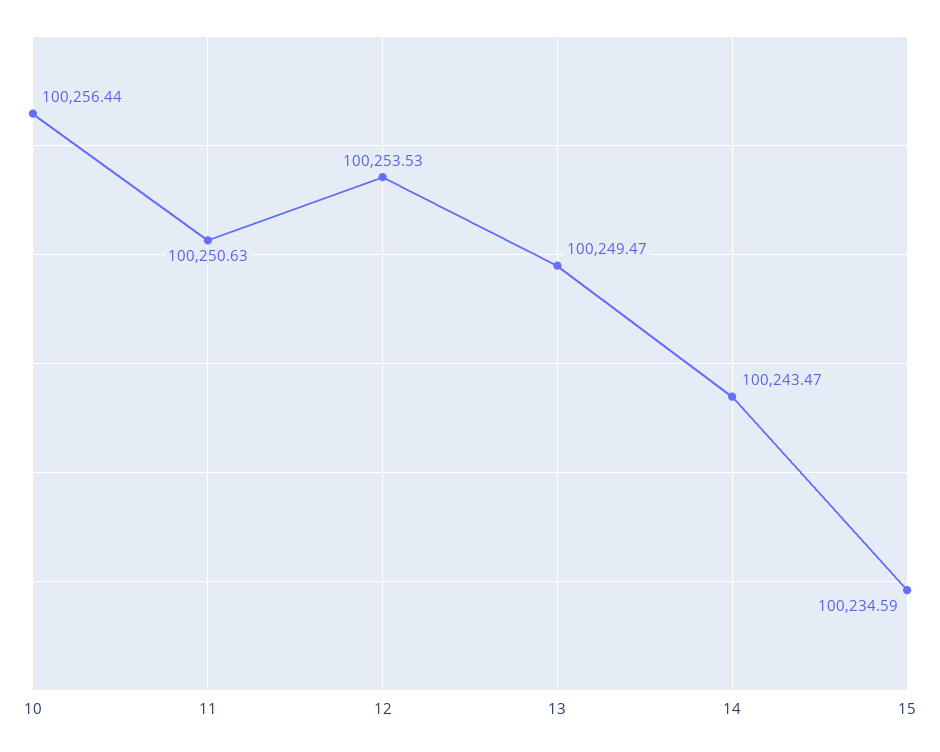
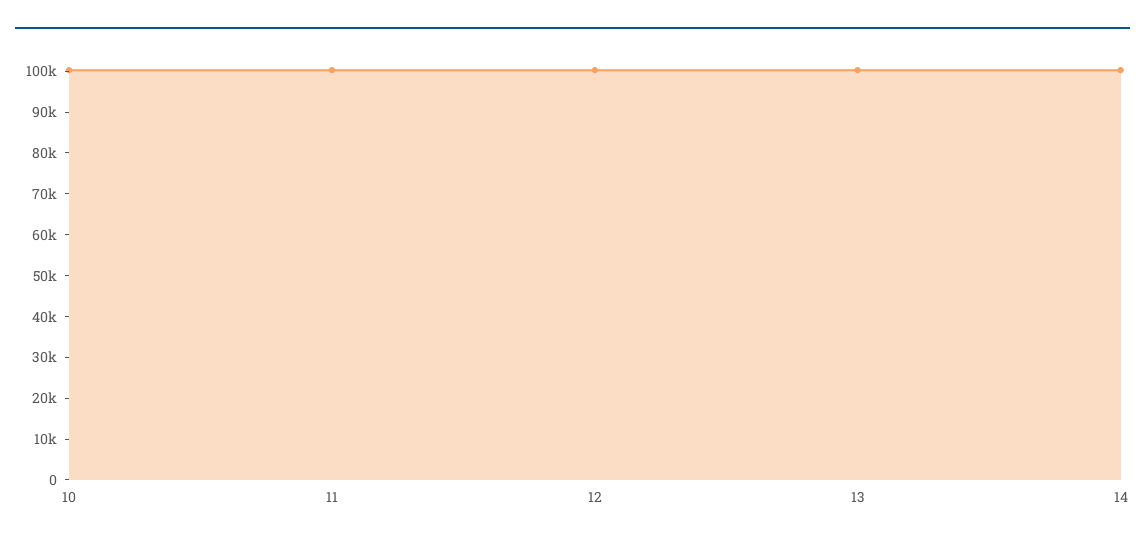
  {
    "10": 100256.44,
    "11": 100250.63,
    "12": 100253.53,
    "13": 100249.47,
-   "14": 100243.47,
+   "14": 100243.47
-   "15": 100234.59
  }

